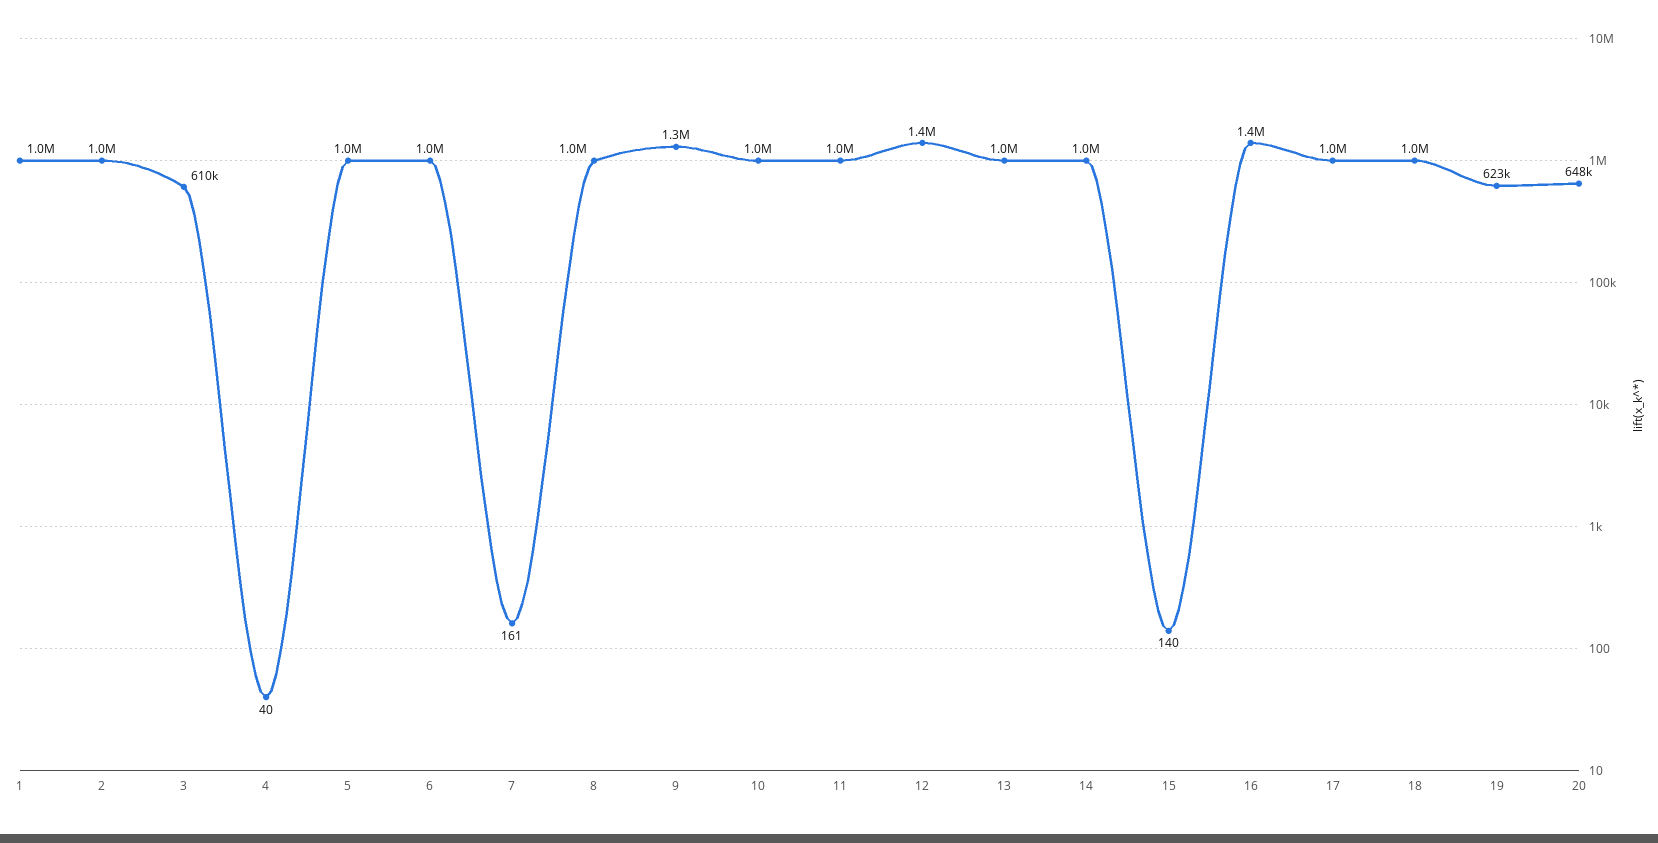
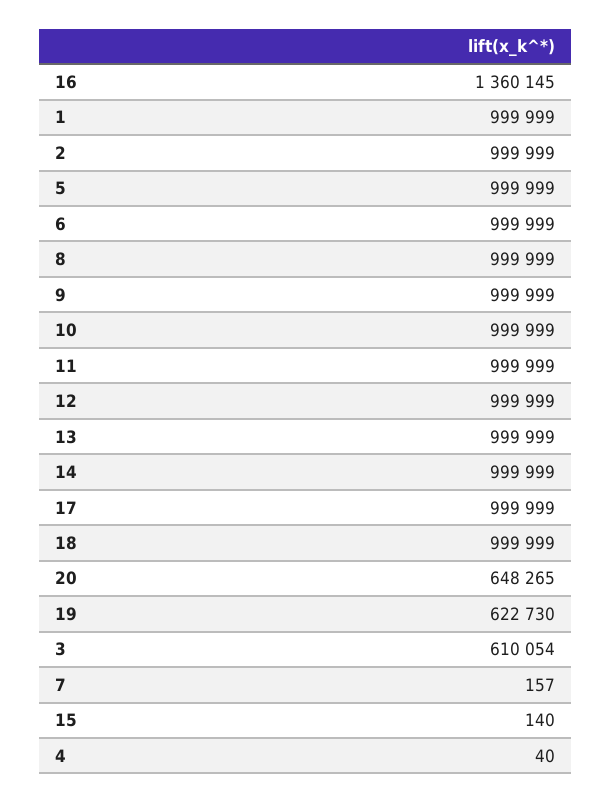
  {
    "1": 999999,
    "2": 999999,
    "3": 610054,
    "4": 40,
    "5": 999999,
    "6": 999999,
-   "7": 161,
+   "7": 157,
    "8": 999999,
-   "9": 1300000,
+   "9": 999999,
    "10": 999999,
    "11": 999999,
-   "12": 1400000,
+   "12": 999999,
    "13": 999999,
    "14": 999999,
    "15": 140,
    "16": 1360145,
    "17": 999999,
    "18": 999999,
    "19": 622730,
    "20": 648265
  }

